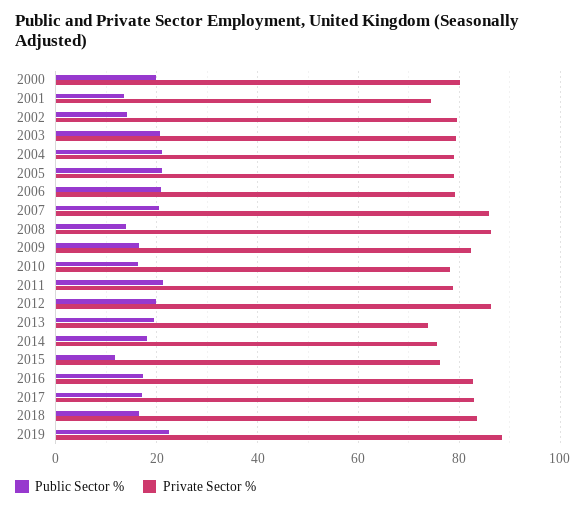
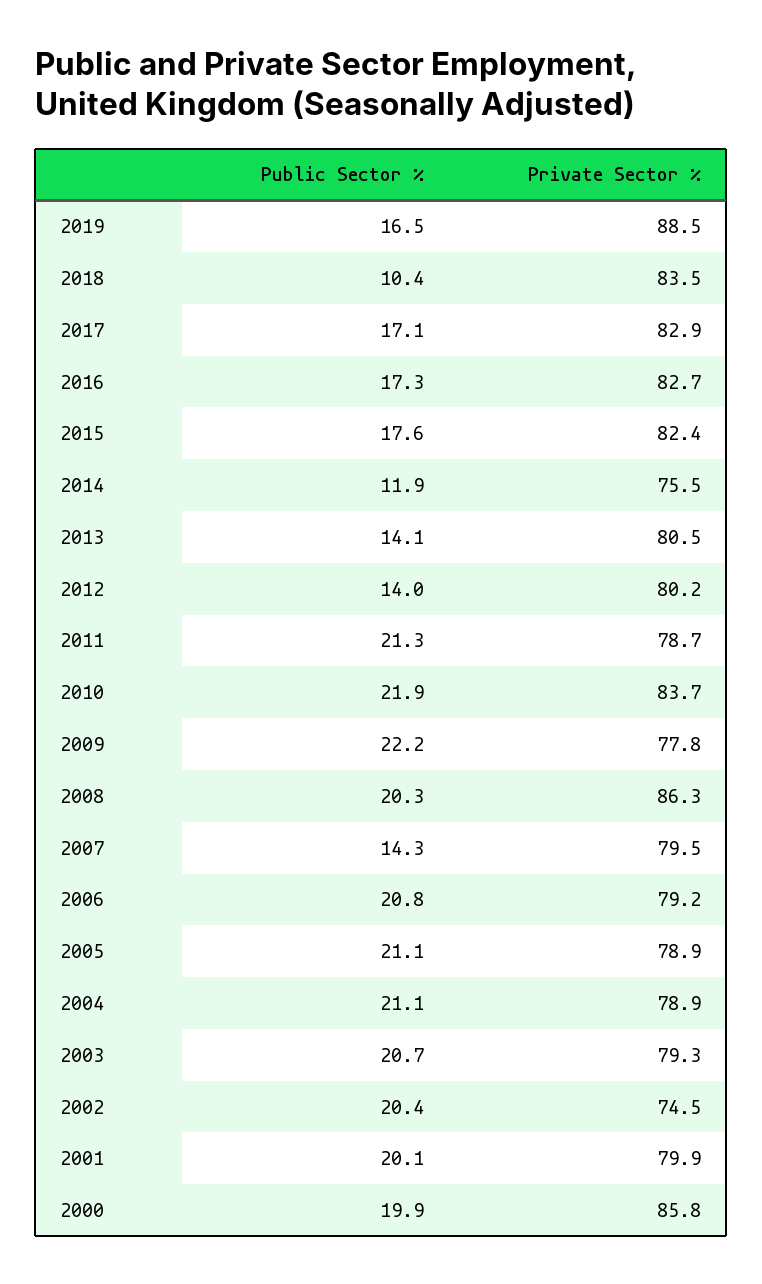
  {
    "Public Sector %": {
      "2000": 19.9,
-     "2001": 14,
+     "2001": 20.1,
-     "2002": 14,
+     "2002": 20.4,
      "2003": 20.7,
      "2004": 21.1,
      "2005": 21.1,
      "2006": 20.8,
-     "2007": 20,
+     "2007": 14.3,
-     "2008": 14,
+     "2008": 20.3,
-     "2009": 16,
+     "2009": 22.2,
-     "2010": 16,
+     "2010": 21.9,
      "2011": 21.3,
-     "2012": 20,
+     "2012": 14,
-     "2013": 20,
+     "2013": 14.1,
-     "2014": 18,
+     "2014": 11.9,
-     "2015": 12,
+     "2015": 17.6,
      "2016": 17.3,
      "2017": 17.1,
-     "2018": 16,
+     "2018": 10.4,
-     "2019": 22
+     "2019": 16.5
    },
    "Private Sector %": {
-     "2000": 80,
+     "2000": 85.8,
-     "2001": 74,
+     "2001": 79.9,
-     "2002": 80,
+     "2002": 74.5,
      "2003": 79.3,
      "2004": 78.9,
      "2005": 78.9,
      "2006": 79.2,
-     "2007": 86,
+     "2007": 79.5,
      "2008": 86.3,
-     "2009": 82,
+     "2009": 77.8,
-     "2010": 78,
+     "2010": 83.7,
      "2011": 78.7,
-     "2012": 86,
+     "2012": 80.2,
-     "2013": 74,
+     "2013": 80.5,
      "2014": 75.5,
-     "2015": 76,
+     "2015": 82.4,
      "2016": 82.7,
      "2017": 82.9,
      "2018": 83.5,
      "2019": 88.5
    }
  }

